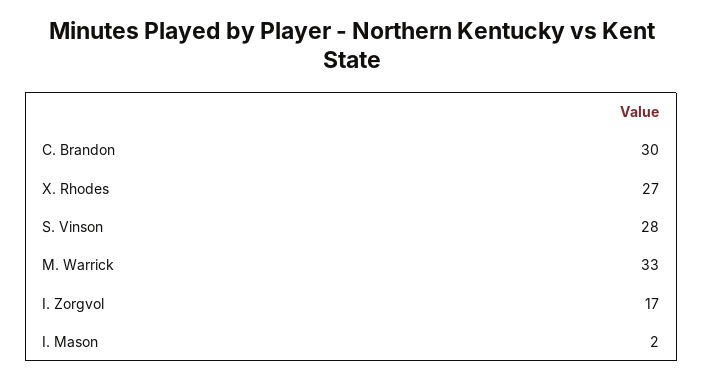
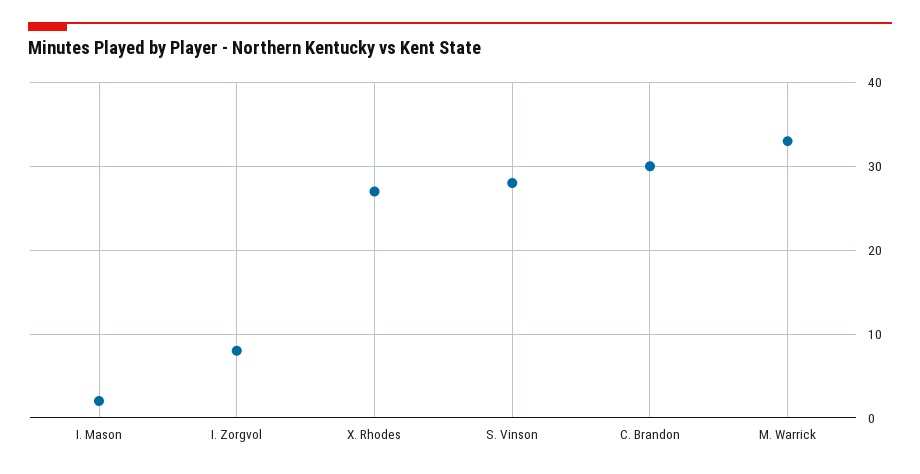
  {
    "C. Brandon": 30,
    "X. Rhodes": 27,
    "S. Vinson": 28,
    "M. Warrick": 33,
-   "I. Zorgvol": 17,
+   "I. Zorgvol": 8,
    "I. Mason": 2
  }

